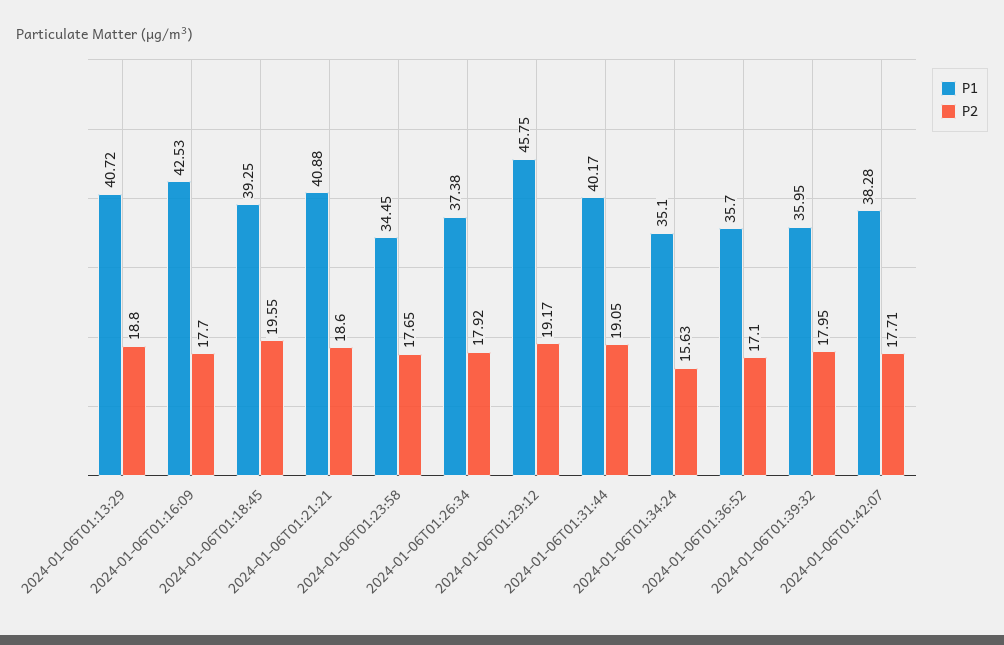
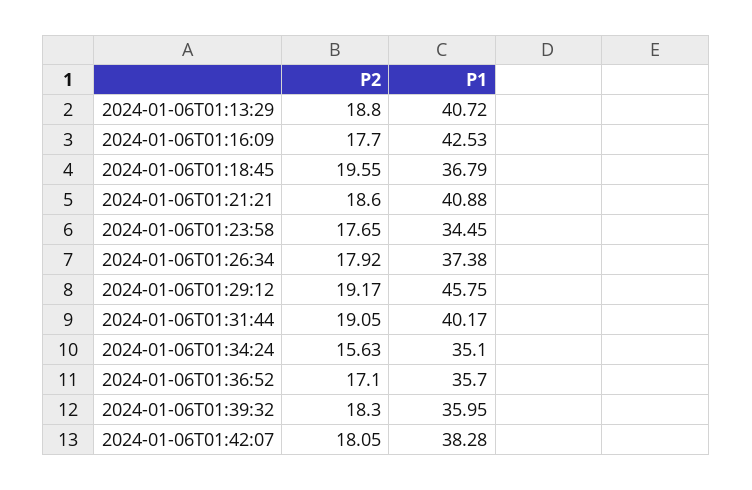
  {
    "P1": {
      "2024-01-06T01:13:29": 40.72,
      "2024-01-06T01:16:09": 42.53,
-     "2024-01-06T01:18:45": 39.25,
+     "2024-01-06T01:18:45": 36.79,
      "2024-01-06T01:21:21": 40.88,
      "2024-01-06T01:23:58": 34.45,
      "2024-01-06T01:26:34": 37.38,
      "2024-01-06T01:29:12": 45.75,
      "2024-01-06T01:31:44": 40.17,
      "2024-01-06T01:34:24": 35.1,
      "2024-01-06T01:36:52": 35.7,
      "2024-01-06T01:39:32": 35.95,
      "2024-01-06T01:42:07": 38.28
    },
    "P2": {
      "2024-01-06T01:13:29": 18.8,
      "2024-01-06T01:16:09": 17.7,
      "2024-01-06T01:18:45": 19.55,
      "2024-01-06T01:21:21": 18.6,
      "2024-01-06T01:23:58": 17.65,
      "2024-01-06T01:26:34": 17.92,
      "2024-01-06T01:29:12": 19.17,
      "2024-01-06T01:31:44": 19.05,
      "2024-01-06T01:34:24": 15.63,
      "2024-01-06T01:36:52": 17.1,
-     "2024-01-06T01:39:32": 17.95,
+     "2024-01-06T01:39:32": 18.3,
-     "2024-01-06T01:42:07": 17.71
+     "2024-01-06T01:42:07": 18.05
    }
  }

